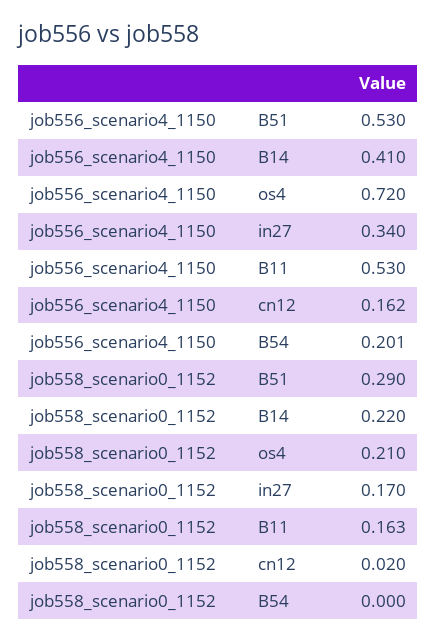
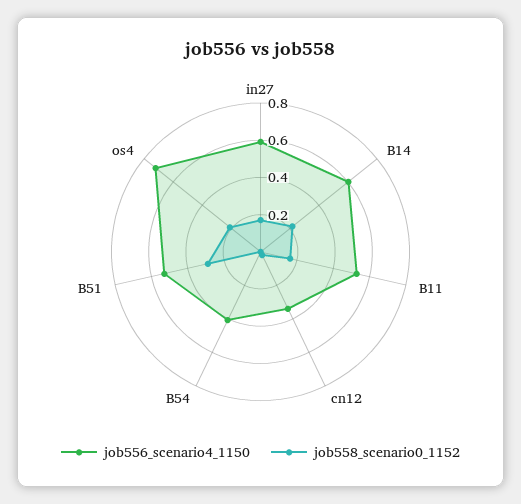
  {
    "job556_scenario4_1150": {
      "B51": 0.53,
-     "B14": 0.41,
+     "B14": 0.6,
      "os4": 0.72,
-     "in27": 0.34,
+     "in27": 0.6,
      "B11": 0.53,
-     "cn12": 0.162,
+     "cn12": 0.35,
-     "B54": 0.201
+     "B54": 0.4
    },
    "job558_scenario0_1152": {
      "B51": 0.29,
      "B14": 0.22,
      "os4": 0.21,
      "in27": 0.17,
      "B11": 0.163,
      "cn12": 0.02,
      "B54": 0
    }
  }

